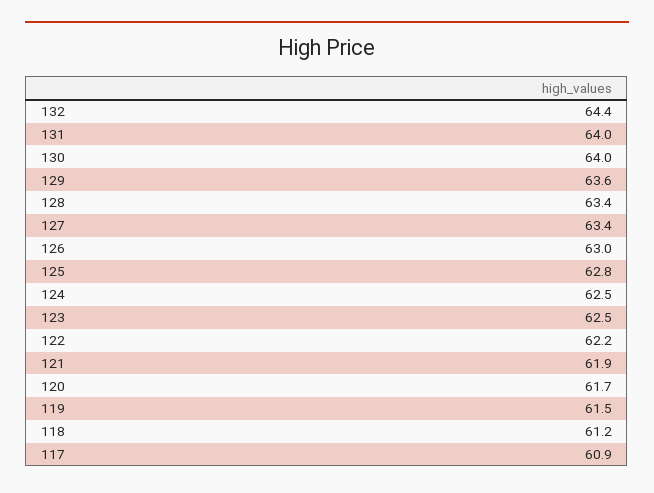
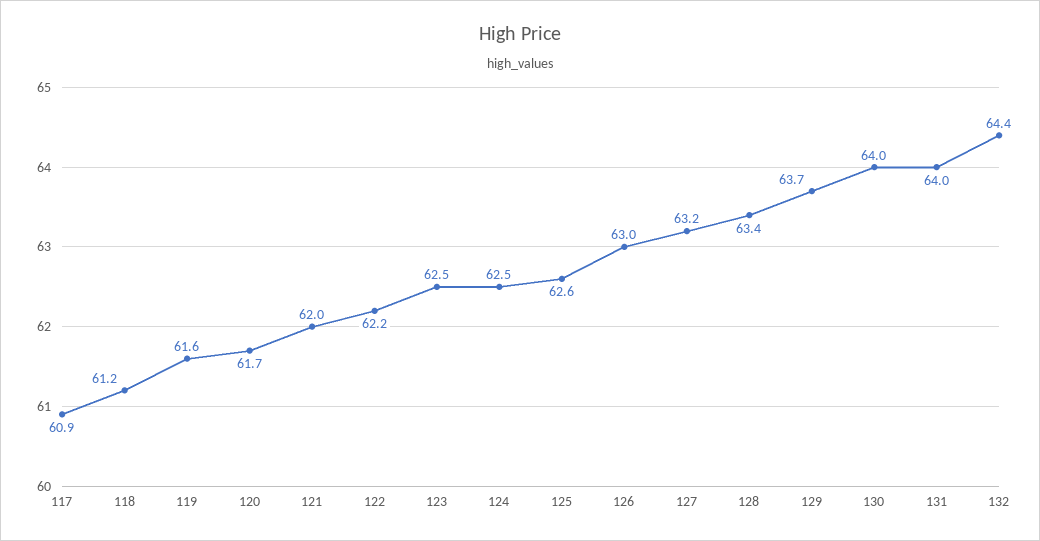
  {
    "132": 64.4,
    "131": 64,
    "130": 64,
-   "129": 63.6,
+   "129": 63.7,
    "128": 63.4,
-   "127": 63.4,
+   "127": 63.2,
    "126": 63,
-   "125": 62.8,
+   "125": 62.6,
    "124": 62.5,
    "123": 62.5,
    "122": 62.2,
-   "121": 61.9,
+   "121": 62,
    "120": 61.7,
-   "119": 61.5,
+   "119": 61.6,
    "118": 61.2,
    "117": 60.9
  }

